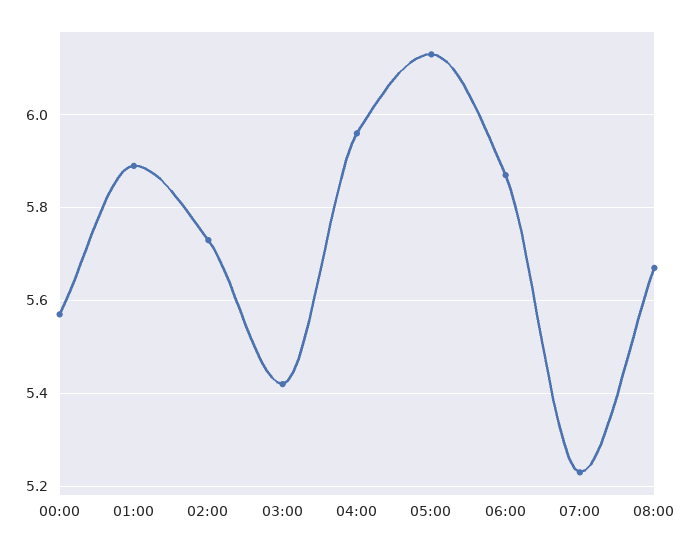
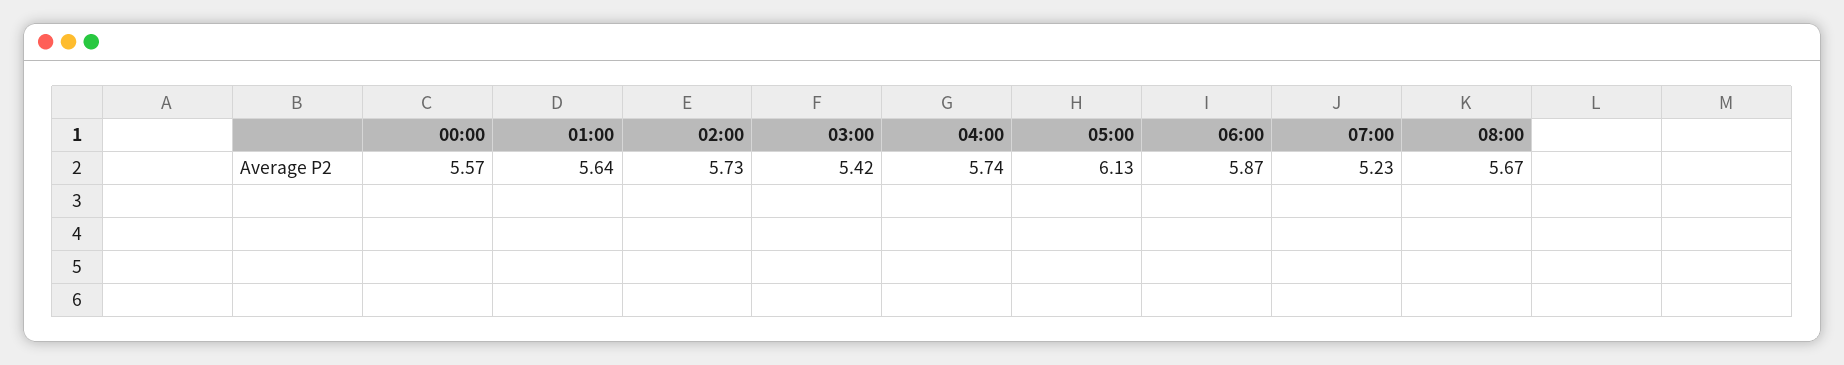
  {
    "00:00": 5.57,
-   "01:00": 5.9,
+   "01:00": 5.64,
    "02:00": 5.73,
    "03:00": 5.42,
-   "04:00": 5.95,
+   "04:00": 5.74,
    "05:00": 6.13,
    "06:00": 5.87,
    "07:00": 5.23,
    "08:00": 5.67
  }

